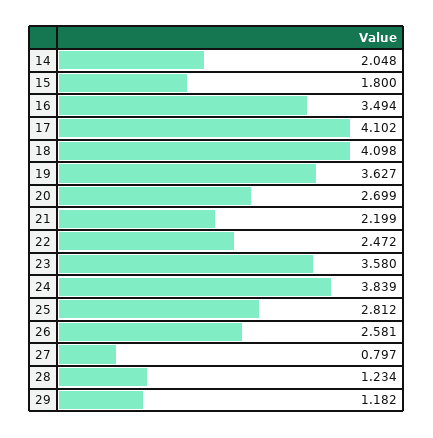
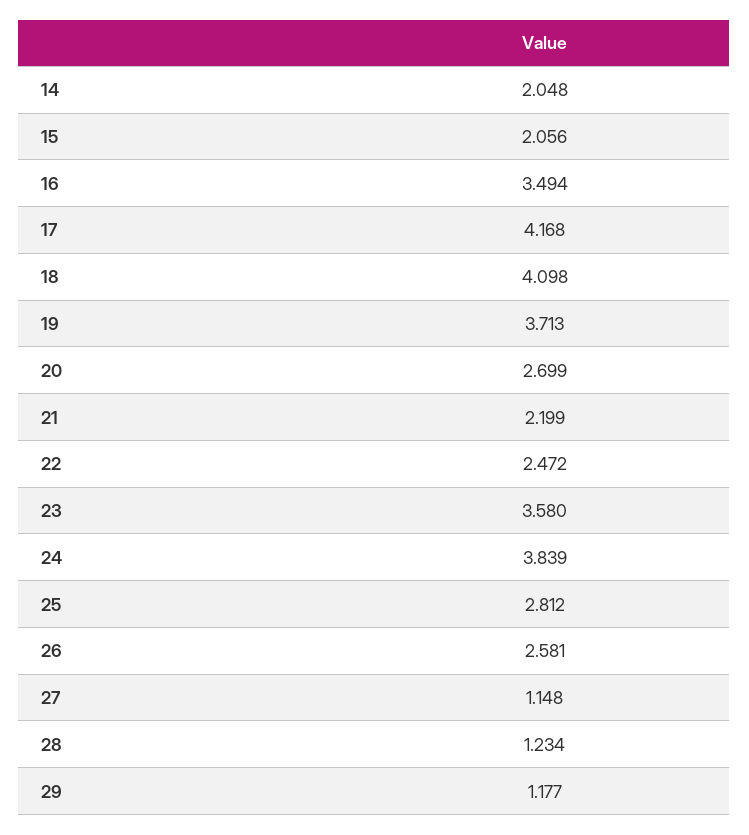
  {
    "14": 2.048,
-   "15": 1.8,
+   "15": 2.056,
    "16": 3.494,
-   "17": 4.102,
+   "17": 4.168,
    "18": 4.098,
-   "19": 3.627,
+   "19": 3.713,
    "20": 2.699,
    "21": 2.199,
    "22": 2.472,
    "23": 3.58,
    "24": 3.839,
    "25": 2.812,
    "26": 2.581,
-   "27": 0.797,
+   "27": 1.148,
    "28": 1.234,
-   "29": 1.182
+   "29": 1.177
  }

